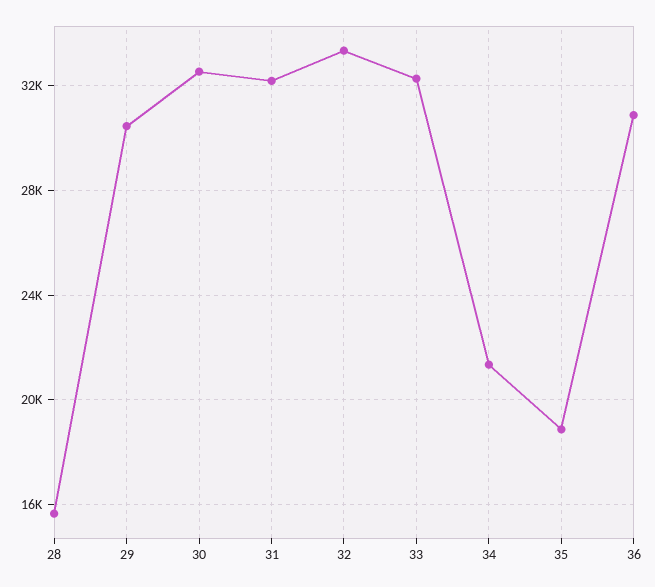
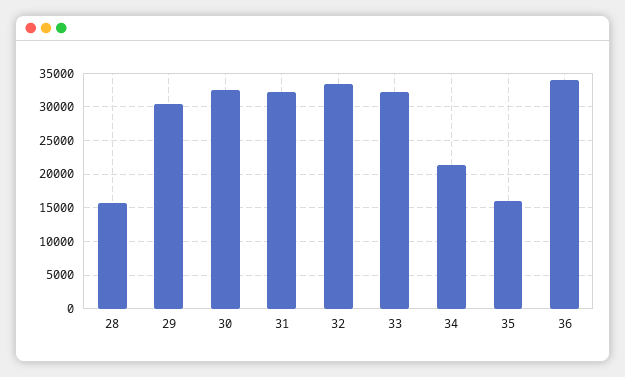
  {
    "28": 15500,
    "29": 30500,
    "30": 32500,
    "31": 32000,
    "32": 33500,
    "33": 32500,
    "34": 21500,
-   "35": 19000,
+   "35": 16000,
-   "36": 31000
+   "36": 34000
  }

